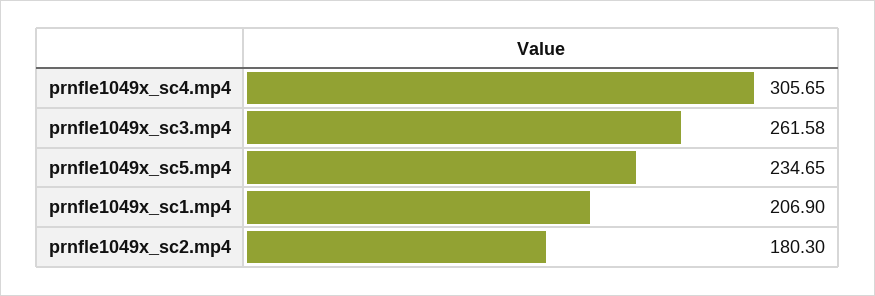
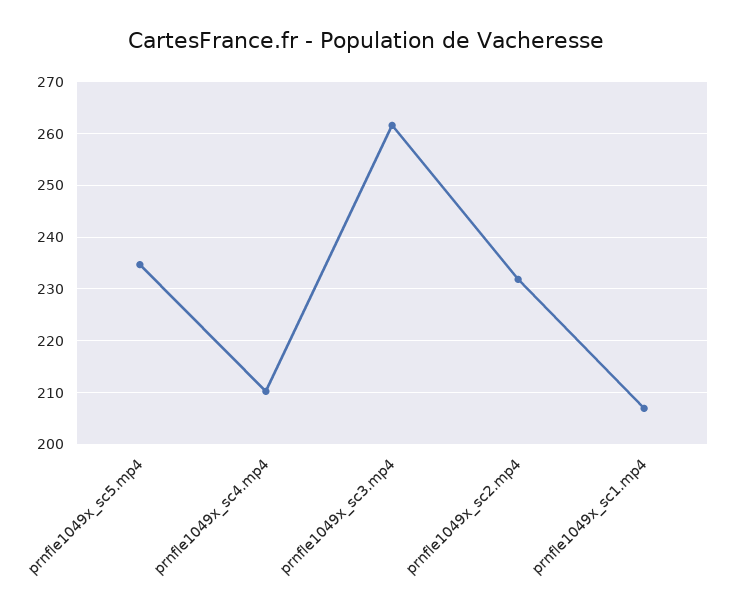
  {
-   "prnfle1049x_sc4.mp4": 305.65,
+   "prnfle1049x_sc4.mp4": 210,
    "prnfle1049x_sc3.mp4": 261.58,
    "prnfle1049x_sc5.mp4": 234.65,
    "prnfle1049x_sc1.mp4": 206.9,
-   "prnfle1049x_sc2.mp4": 180.3
+   "prnfle1049x_sc2.mp4": 232
  }

